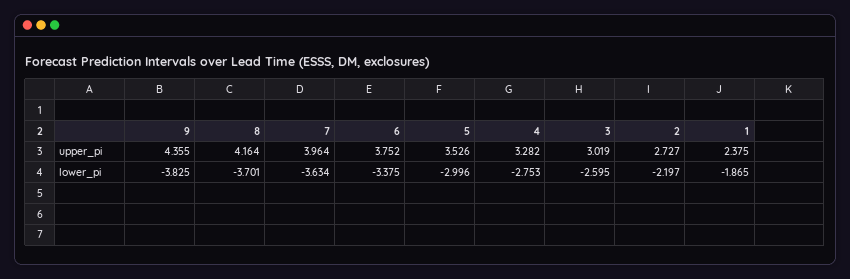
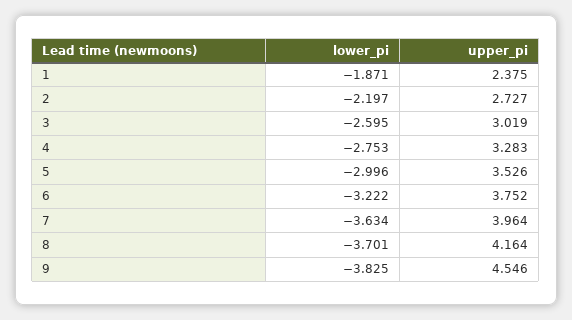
  {
    "9": {
-     "upper_pi": 4.355,
+     "upper_pi": 4.546,
      "lower_pi": -3.825
    },
    "8": {
      "upper_pi": 4.164,
      "lower_pi": -3.701
    },
    "7": {
      "upper_pi": 3.964,
      "lower_pi": -3.634
    },
    "6": {
      "upper_pi": 3.752,
-     "lower_pi": -3.375
+     "lower_pi": -3.222
    },
    "5": {
      "upper_pi": 3.526,
      "lower_pi": -2.996
    },
    "4": {
-     "upper_pi": 3.282,
+     "upper_pi": 3.283,
      "lower_pi": -2.753
    },
    "3": {
      "upper_pi": 3.019,
      "lower_pi": -2.595
    },
    "2": {
      "upper_pi": 2.727,
      "lower_pi": -2.197
    },
    "1": {
      "upper_pi": 2.375,
-     "lower_pi": -1.865
+     "lower_pi": -1.871
    }
  }

